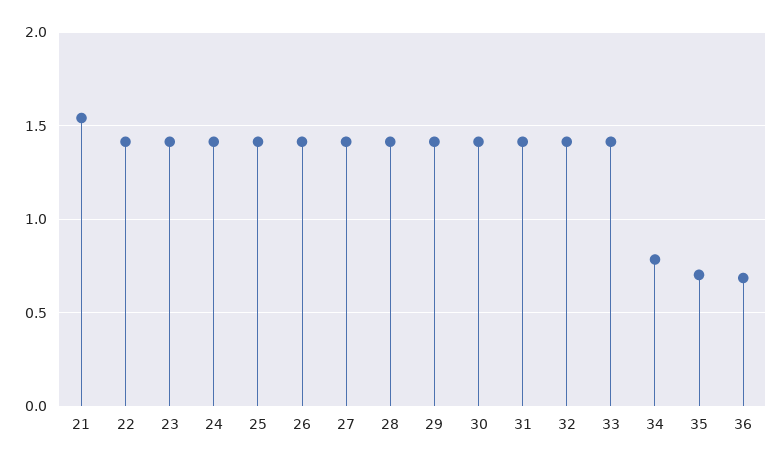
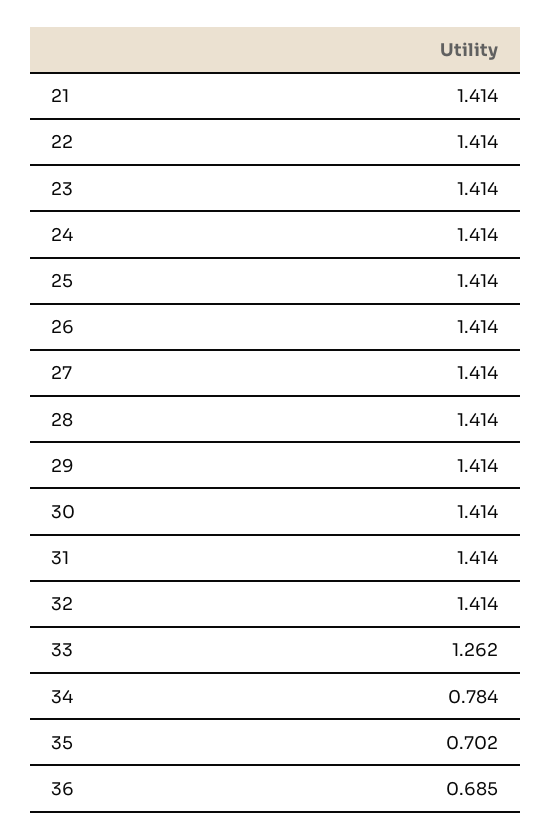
  {
-   "21": 1.55,
+   "21": 1.414,
    "22": 1.414,
    "23": 1.414,
    "24": 1.414,
    "25": 1.414,
    "26": 1.414,
    "27": 1.414,
    "28": 1.414,
    "29": 1.414,
    "30": 1.414,
    "31": 1.414,
    "32": 1.414,
-   "33": 1.4,
+   "33": 1.262,
    "34": 0.784,
    "35": 0.702,
    "36": 0.685
  }

